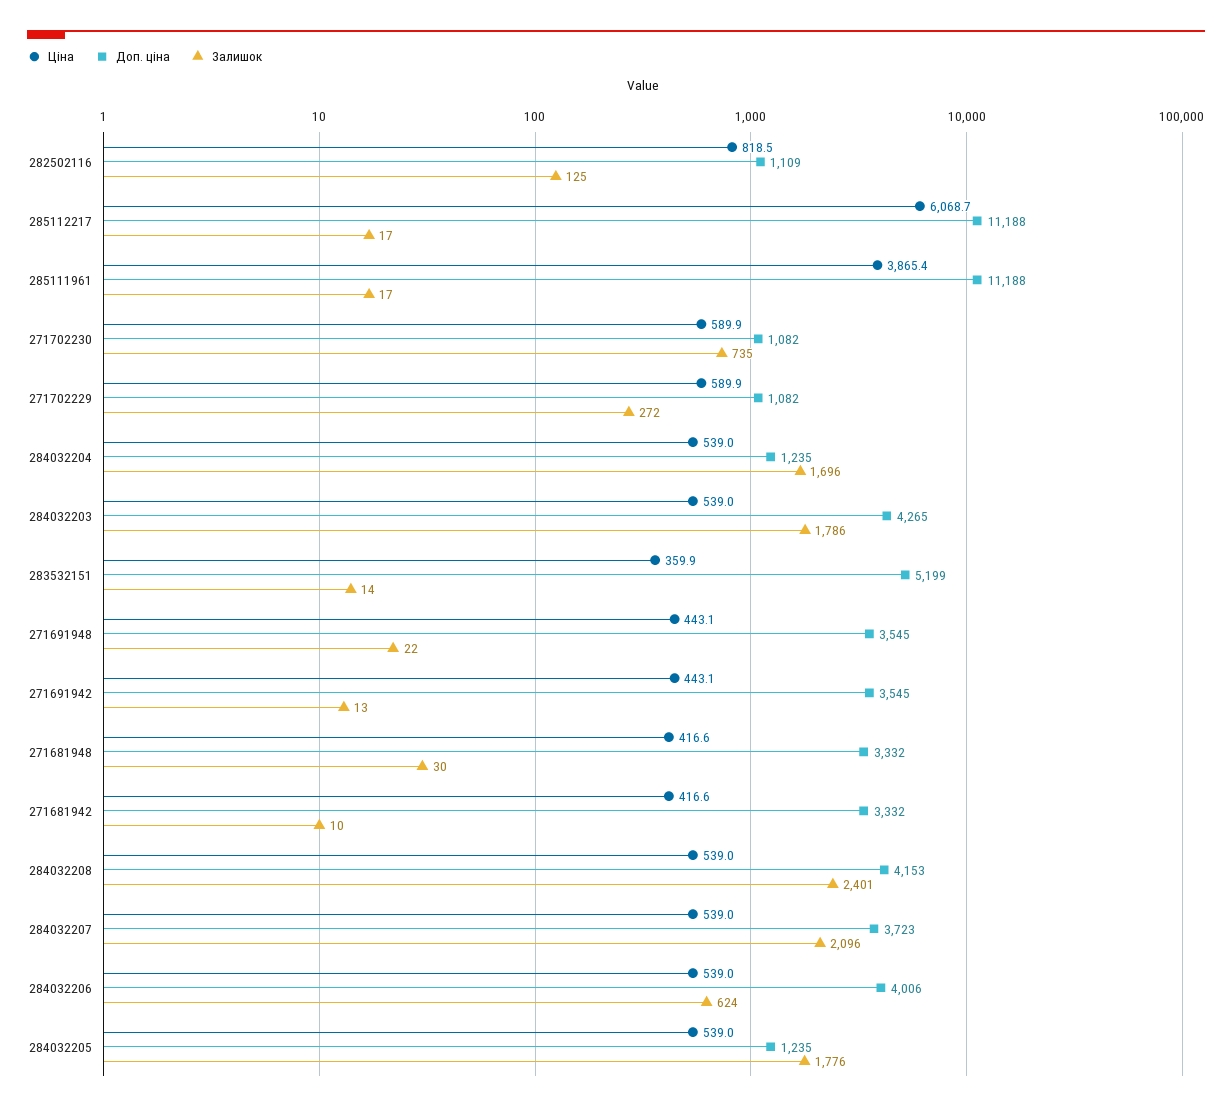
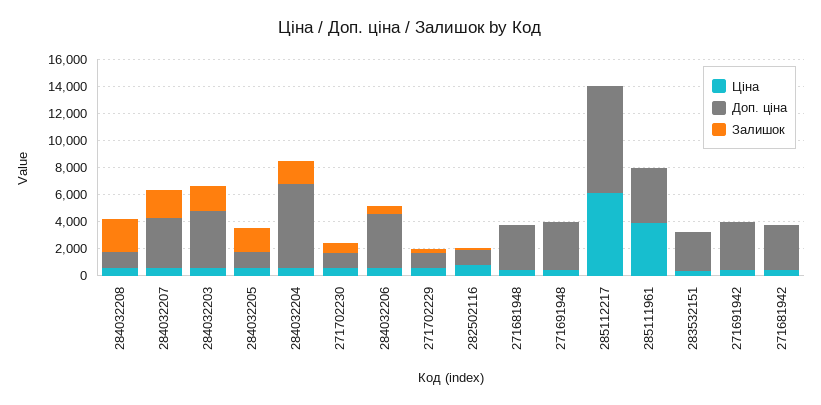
  {
    "Ціна": {
      "282502116": 818.5,
      "285112217": 6068.7,
      "285111961": 3865.4,
      "271702230": 589.9,
      "271702229": 589.9,
      "284032204": 539,
      "284032203": 539,
      "283532151": 359.9,
      "271691948": 443.1,
      "271691942": 443.1,
      "271681948": 416.6,
      "271681942": 416.6,
      "284032208": 539,
      "284032207": 539,
      "284032206": 539,
      "284032205": 539
    },
    "Доп. ціна": {
      "282502116": 1109,
-     "285112217": 11188,
+     "285112217": 8000,
-     "285111961": 11188,
+     "285111961": 4000,
      "271702230": 1082,
      "271702229": 1082,
-     "284032204": 1235,
+     "284032204": 6000,
      "284032203": 4265,
-     "283532151": 5199,
+     "283532151": 3000,
      "271691948": 3545,
      "271691942": 3545,
      "271681948": 3332,
      "271681942": 3332,
-     "284032208": 4153,
+     "284032208": 1000,
      "284032207": 3723,
      "284032206": 4006,
      "284032205": 1235
    },
    "Залишок": {
      "282502116": 125,
      "285112217": 17,
      "285111961": 17,
      "271702230": 735,
      "271702229": 272,
      "284032204": 1696,
      "284032203": 1786,
      "283532151": 14,
      "271691948": 22,
      "271691942": 13,
      "271681948": 30,
      "271681942": 10,
      "284032208": 2401,
      "284032207": 2096,
      "284032206": 624,
      "284032205": 1776
    }
  }

